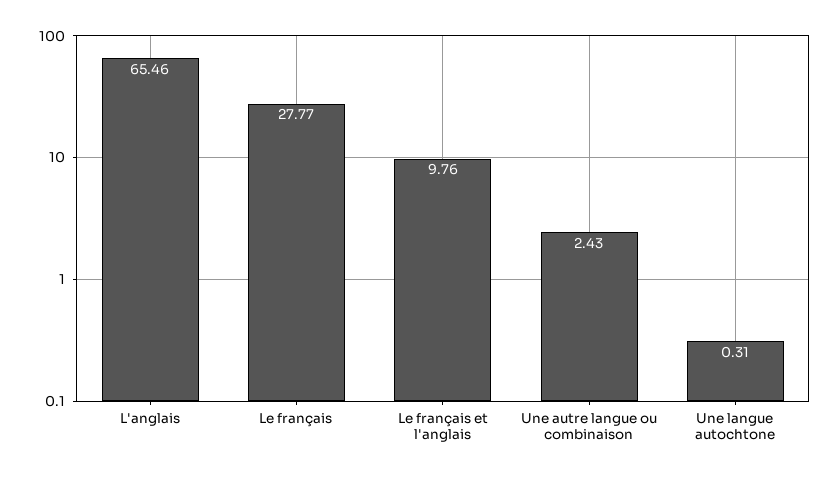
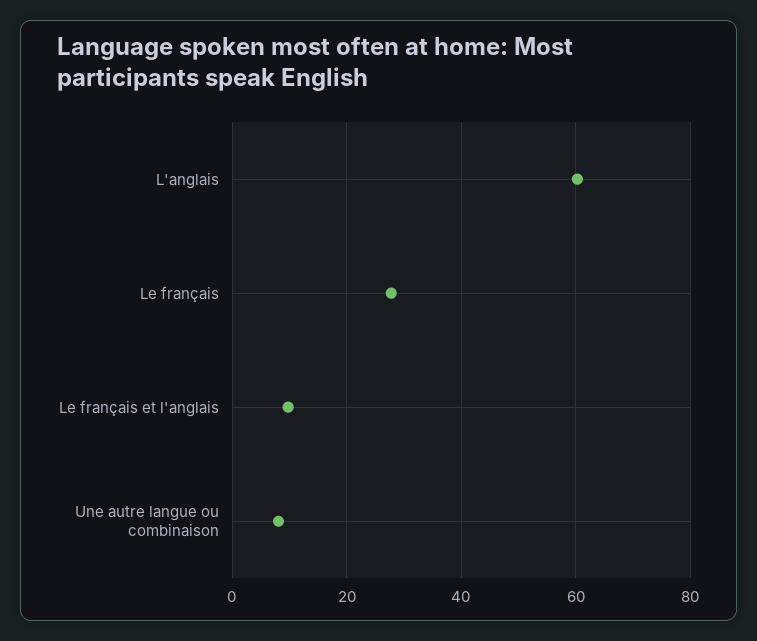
  {
-   "L'anglais": 65.46,
+   "L'anglais": 60,
    "Le français": 27.77,
    "Le français et l'anglais": 9.76,
-   "Une autre langue ou combinaison": 2.43,
+   "Une autre langue ou combinaison": 8
-   "Une langue autochtone": 0.31
  }

